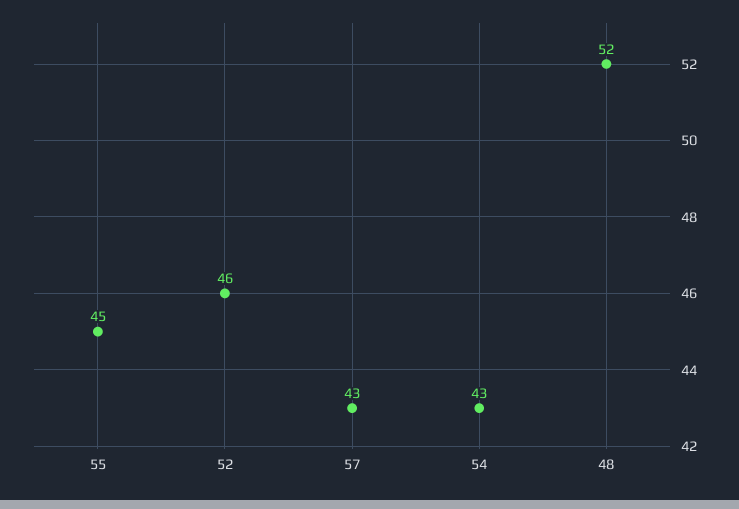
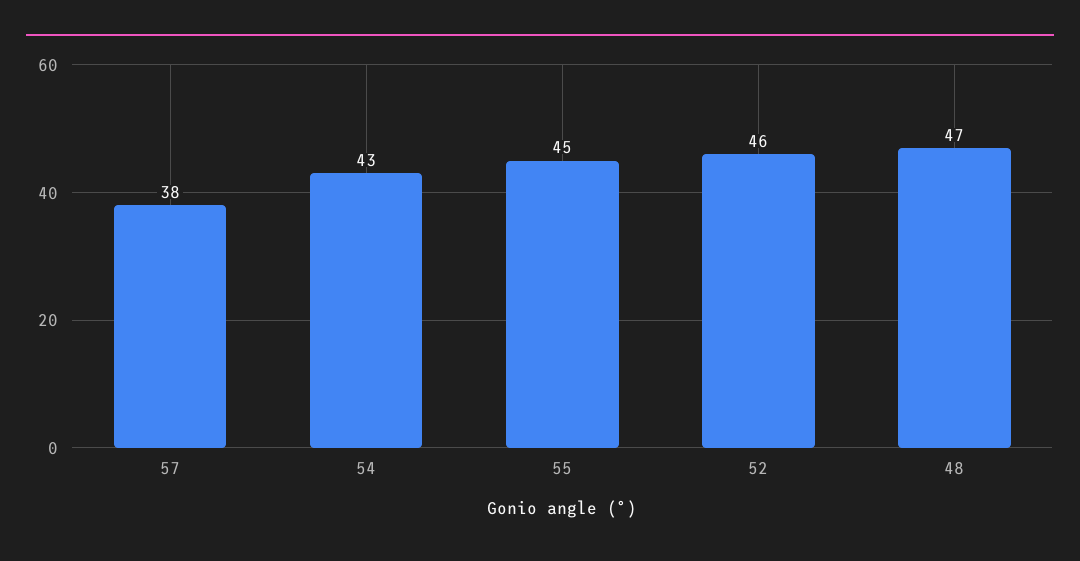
  {
    "55": 45,
    "52": 46,
-   "57": 43,
+   "57": 38,
    "54": 43,
-   "48": 52
+   "48": 47
  }

